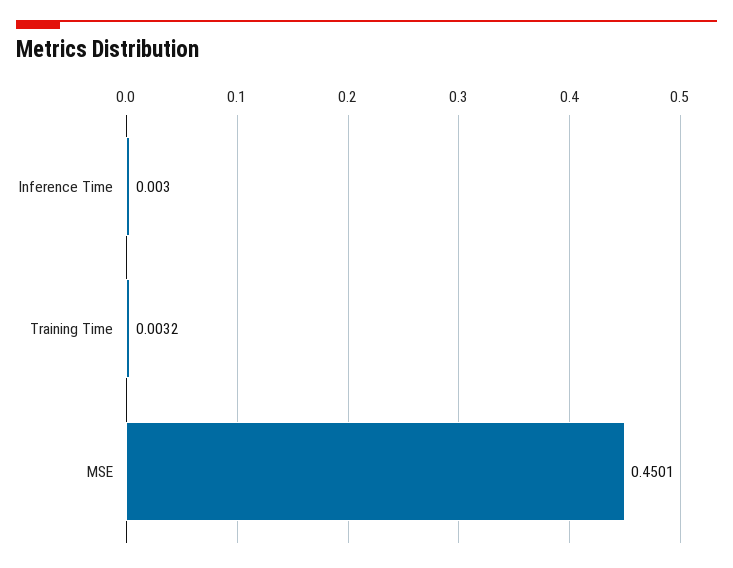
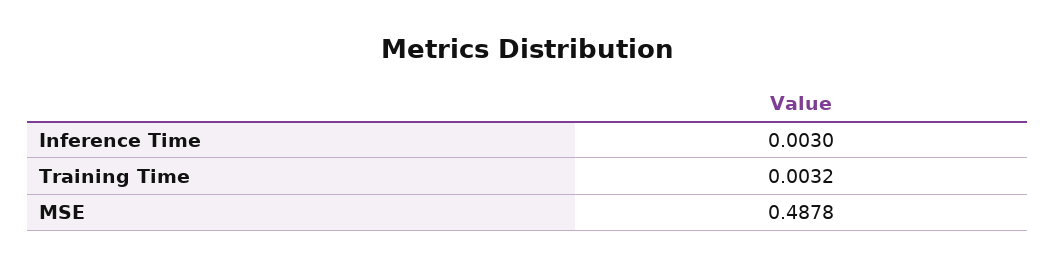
  {
    "Inference Time": 0.003,
    "Training Time": 0.0032,
-   "MSE": 0.4501
+   "MSE": 0.4878
  }

